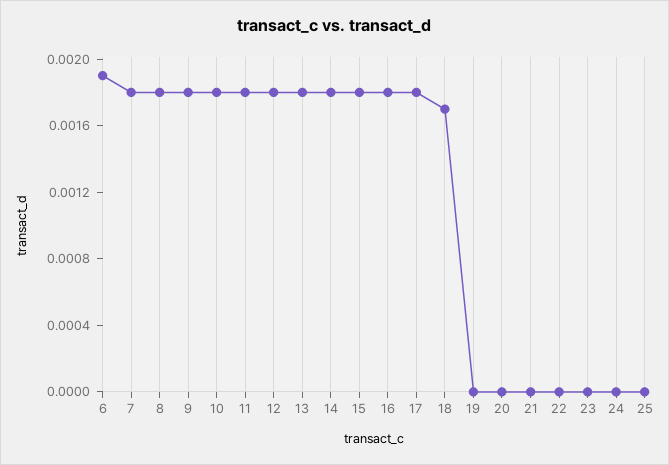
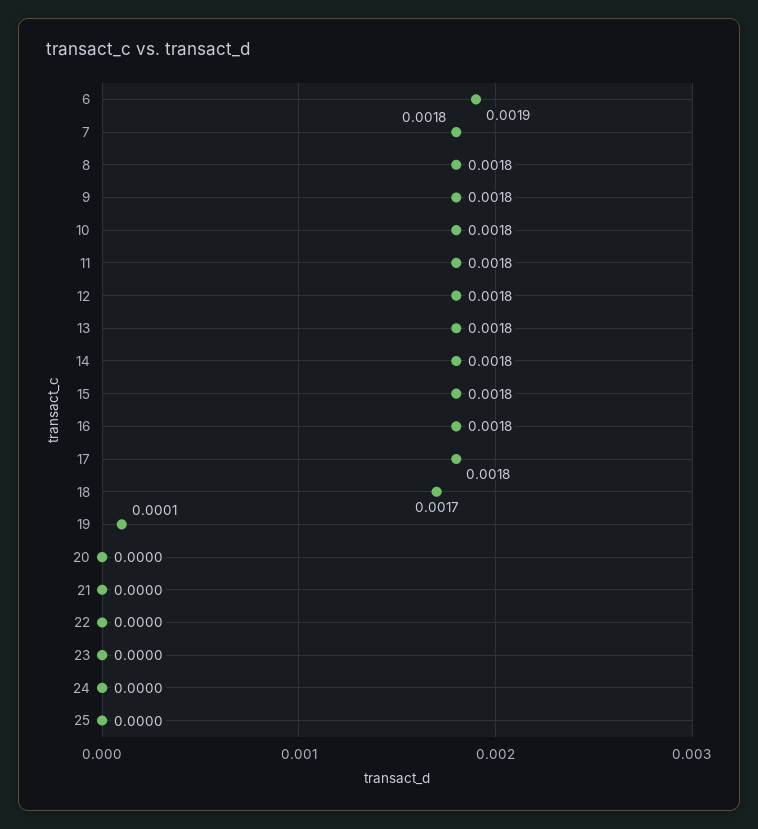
  {
    "6": 0.0019,
    "7": 0.0018,
    "8": 0.0018,
    "9": 0.0018,
    "10": 0.0018,
    "11": 0.0018,
    "12": 0.0018,
    "13": 0.0018,
    "14": 0.0018,
    "15": 0.0018,
    "16": 0.0018,
    "17": 0.0018,
    "18": 0.0017,
-   "19": 0,
+   "19": 0.0001,
    "20": 0,
    "21": 0,
    "22": 0,
    "23": 0,
    "24": 0,
    "25": 0
  }

